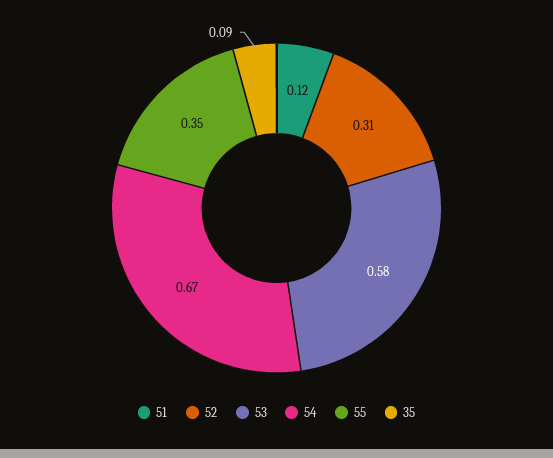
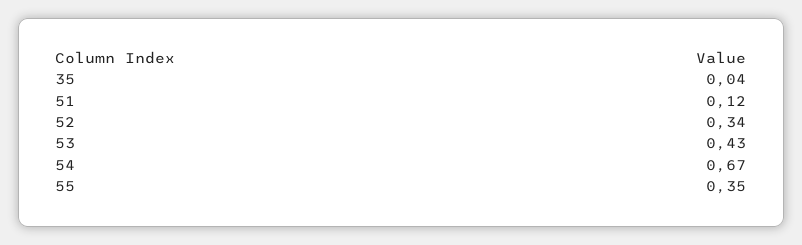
  {
    "51": 0.12,
-   "52": 0.31,
+   "52": 0.34,
-   "53": 0.58,
+   "53": 0.43,
    "54": 0.67,
    "55": 0.35,
-   "35": 0.09
+   "35": 0.04
  }

